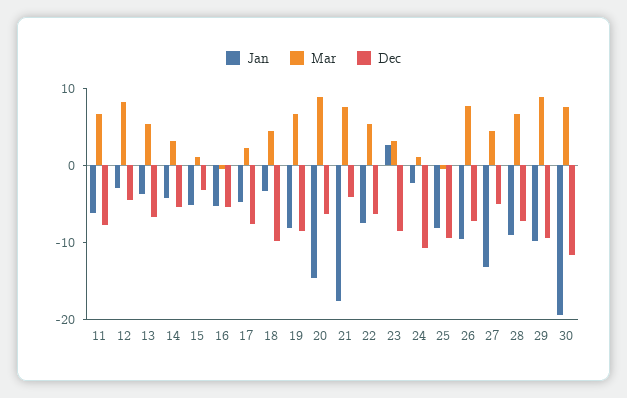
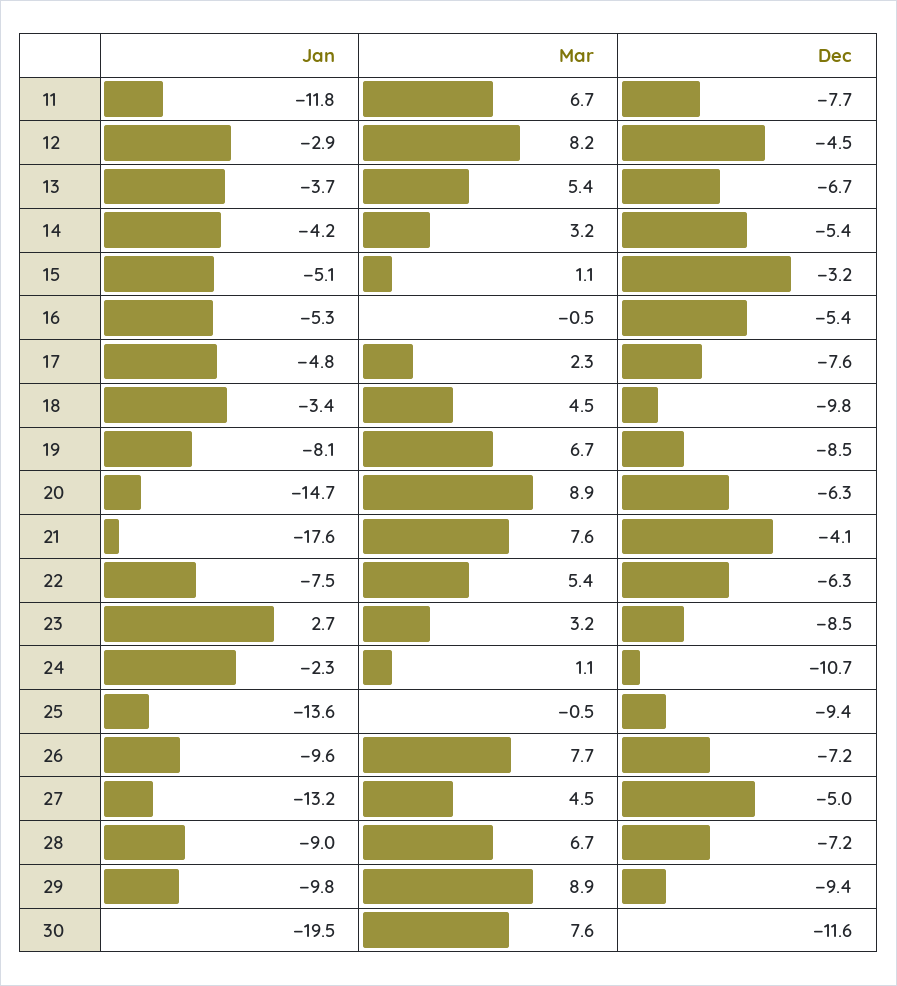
  {
    "Jan": {
-     "11": -6,
+     "11": -11.8,
      "12": -2.9,
      "13": -3.7,
      "14": -4.2,
      "15": -5.1,
      "16": -5.3,
      "17": -4.8,
      "18": -3.4,
      "19": -8.1,
      "20": -14.7,
      "21": -17.6,
      "22": -7.5,
      "23": 2.7,
      "24": -2.3,
-     "25": -8,
+     "25": -13.6,
      "26": -9.6,
      "27": -13.2,
      "28": -9,
      "29": -9.8,
      "30": -19.5
    },
    "Mar": {
      "11": 6.7,
      "12": 8.2,
      "13": 5.4,
      "14": 3.2,
      "15": 1.1,
      "16": -0.5,
      "17": 2.3,
      "18": 4.5,
      "19": 6.7,
      "20": 8.9,
      "21": 7.6,
      "22": 5.4,
      "23": 3.2,
      "24": 1.1,
      "25": -0.5,
      "26": 7.7,
      "27": 4.5,
      "28": 6.7,
      "29": 8.9,
      "30": 7.6
    },
    "Dec": {
      "11": -7.7,
      "12": -4.5,
      "13": -6.7,
      "14": -5.4,
      "15": -3.2,
      "16": -5.4,
      "17": -7.6,
      "18": -9.8,
      "19": -8.5,
      "20": -6.3,
      "21": -4.1,
      "22": -6.3,
      "23": -8.5,
      "24": -10.7,
      "25": -9.4,
      "26": -7.2,
      "27": -5,
      "28": -7.2,
      "29": -9.4,
      "30": -11.6
    }
  }

